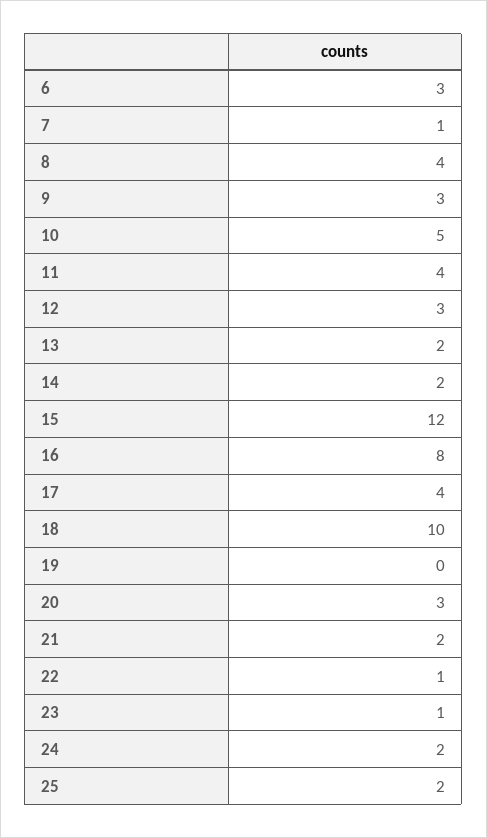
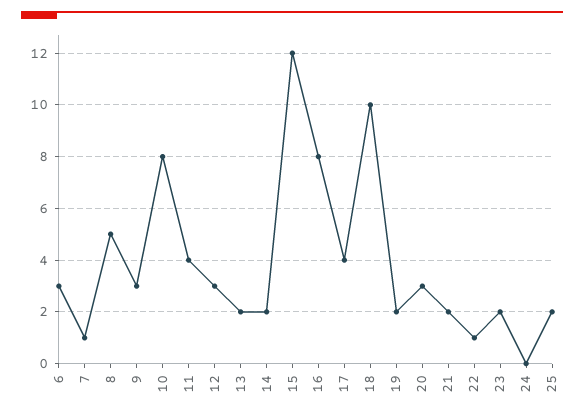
  {
    "6": 3,
    "7": 1,
-   "8": 4,
+   "8": 5,
    "9": 3,
-   "10": 5,
+   "10": 8,
    "11": 4,
    "12": 3,
    "13": 2,
    "14": 2,
    "15": 12,
    "16": 8,
    "17": 4,
    "18": 10,
-   "19": 0,
+   "19": 2,
    "20": 3,
    "21": 2,
    "22": 1,
-   "23": 1,
+   "23": 2,
-   "24": 2,
+   "24": 0,
    "25": 2
  }

